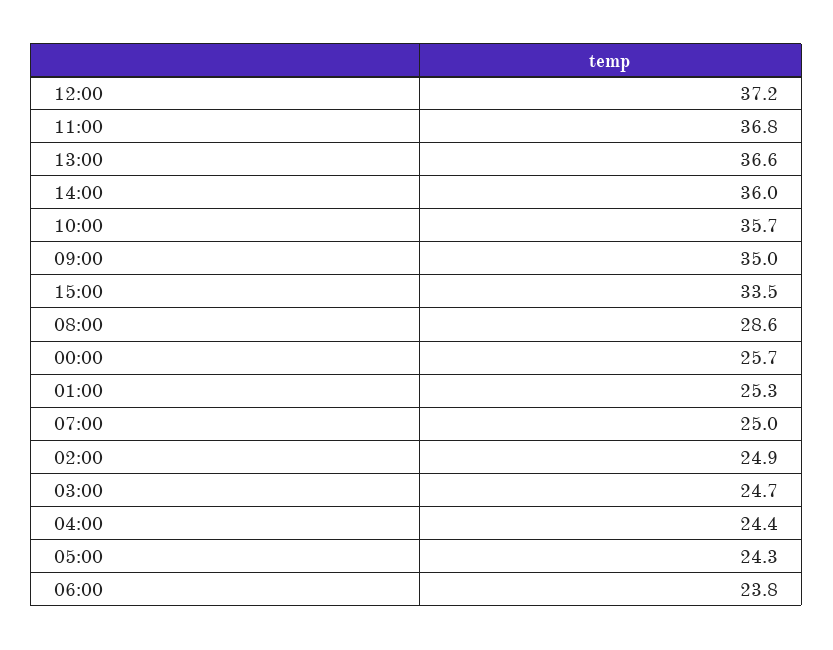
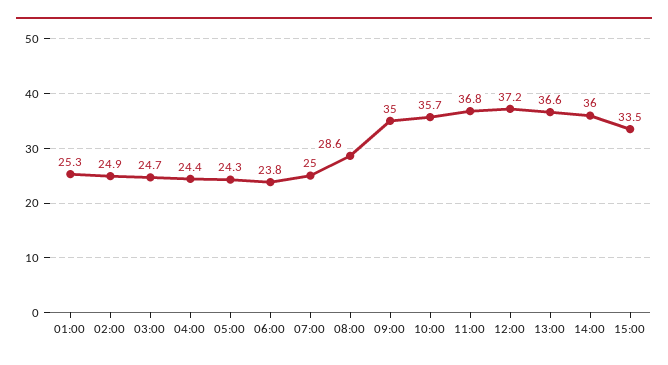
  {
    "12:00": 37.2,
    "11:00": 36.8,
    "13:00": 36.6,
    "14:00": 36,
    "10:00": 35.7,
    "09:00": 35,
    "15:00": 33.5,
    "08:00": 28.6,
-   "00:00": 25.7,
    "01:00": 25.3,
    "07:00": 25,
    "02:00": 24.9,
    "03:00": 24.7,
    "04:00": 24.4,
    "05:00": 24.3,
    "06:00": 23.8
  }

